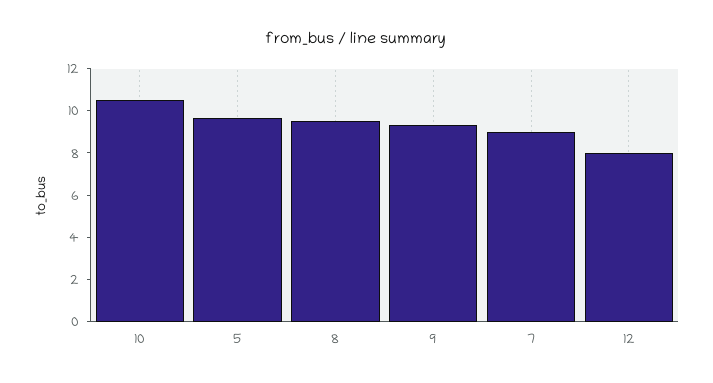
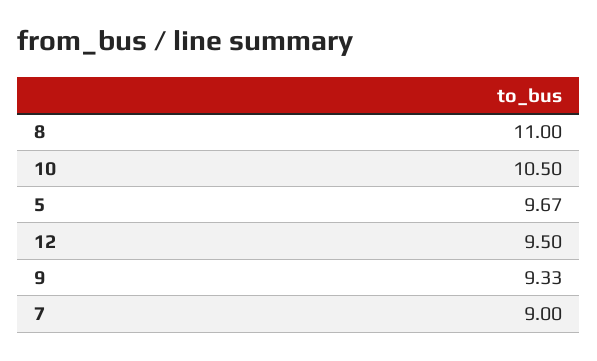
  {
    "10": 10.5,
    "5": 9.67,
-   "8": 9.5,
+   "8": 11,
    "9": 9.33,
    "7": 9,
-   "12": 8
+   "12": 9.5
  }

